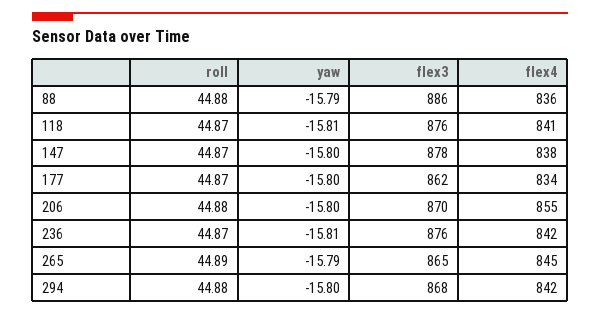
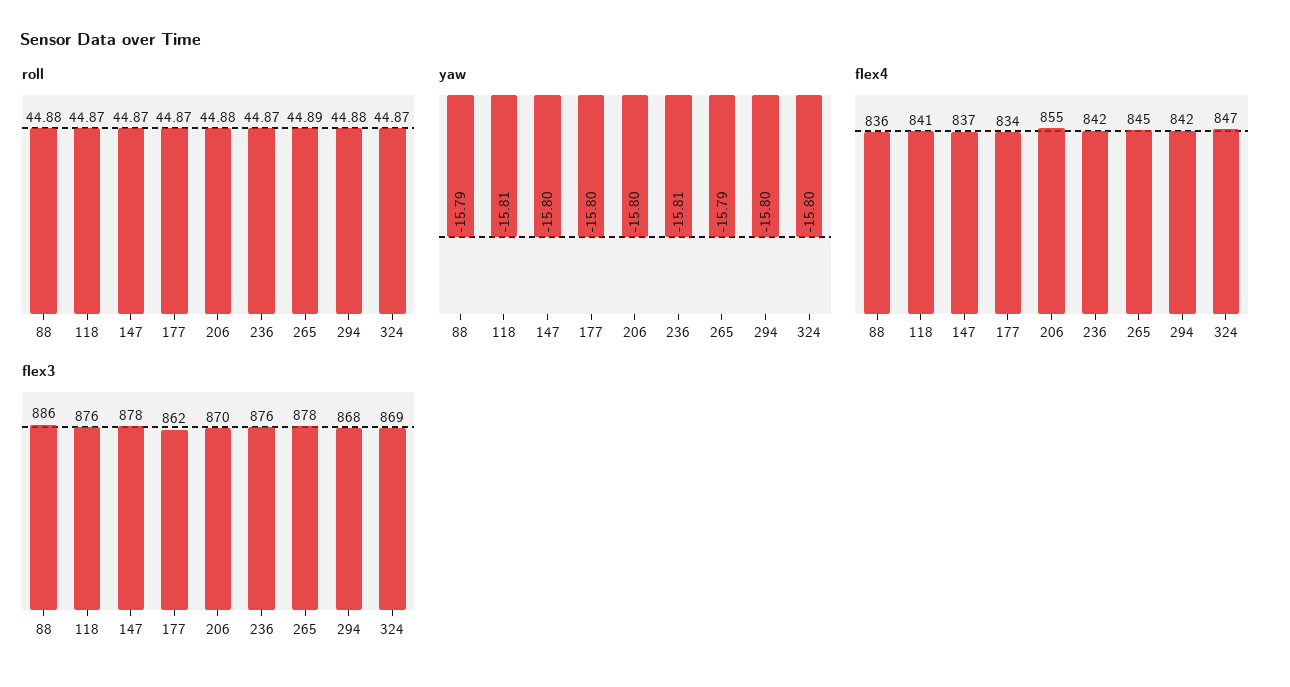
  {
    "roll": {
      "88": 44.88,
      "118": 44.87,
      "147": 44.87,
      "177": 44.87,
      "206": 44.88,
      "236": 44.87,
      "265": 44.89,
-     "294": 44.88
+     "294": 44.88,
+     "324": 44.87
    },
    "yaw": {
      "88": -15.79,
      "118": -15.81,
      "147": -15.8,
      "177": -15.8,
      "206": -15.8,
      "236": -15.81,
      "265": -15.79,
-     "294": -15.8
+     "294": -15.8,
+     "324": -15.8
    },
    "flex3": {
      "88": 886,
      "118": 876,
      "147": 878,
      "177": 862,
      "206": 870,
      "236": 876,
-     "265": 865,
+     "265": 878,
-     "294": 868
+     "294": 868,
+     "324": 869
    },
    "flex4": {
      "88": 836,
      "118": 841,
-     "147": 838,
+     "147": 837,
      "177": 834,
      "206": 855,
      "236": 842,
      "265": 845,
-     "294": 842
+     "294": 842,
+     "324": 847
    }
  }

